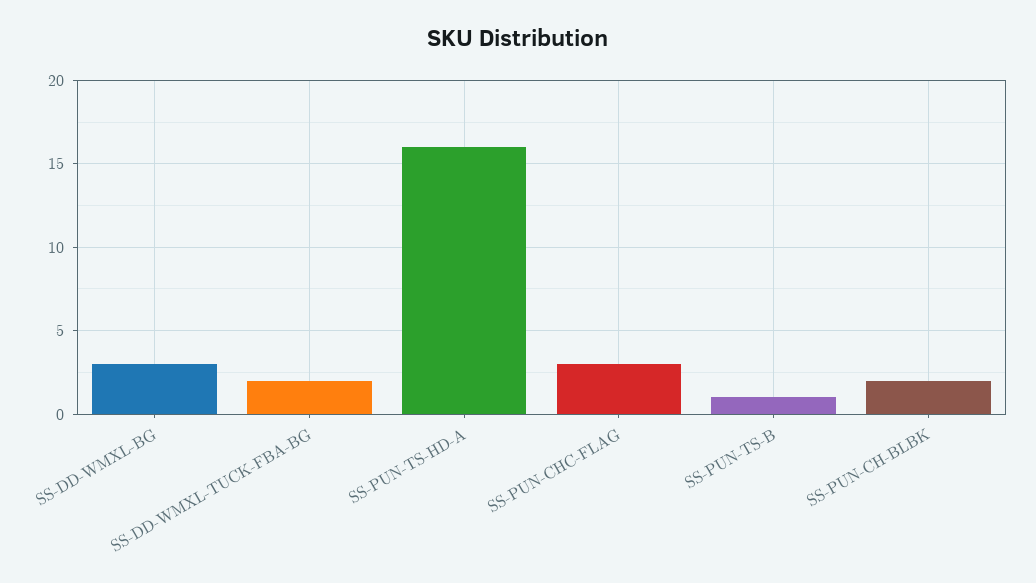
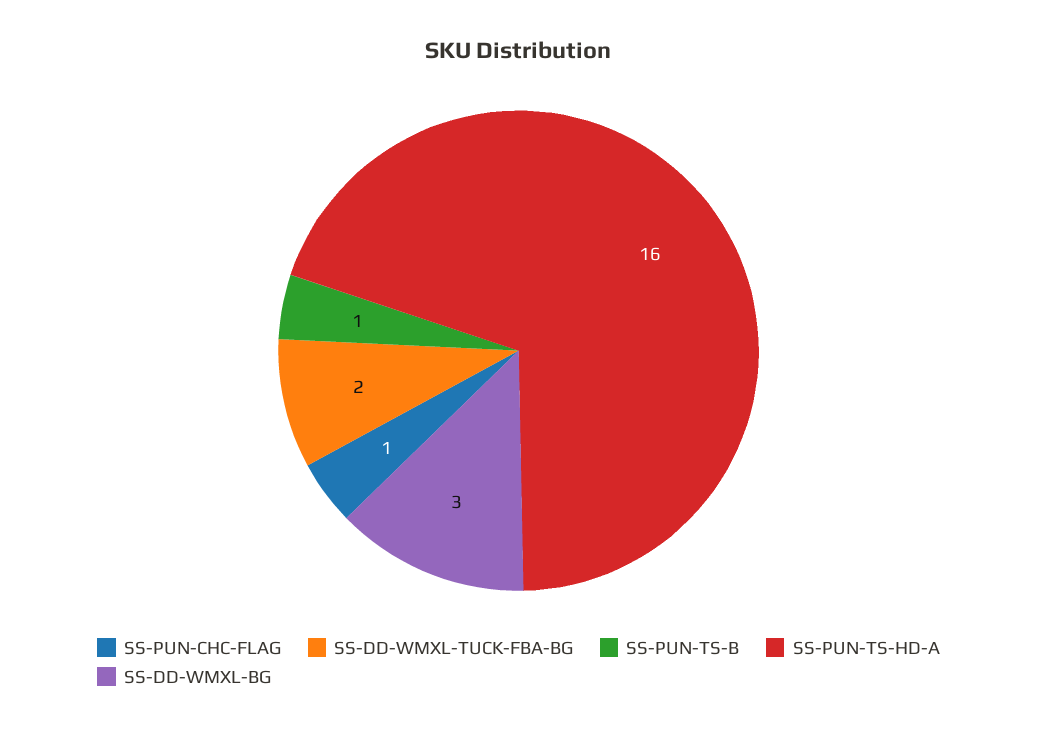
  {
    "SS-DD-WMXL-BG": 3,
    "SS-DD-WMXL-TUCK-FBA-BG": 2,
    "SS-PUN-TS-HD-A": 16,
-   "SS-PUN-CHC-FLAG": 3,
+   "SS-PUN-CHC-FLAG": 1,
-   "SS-PUN-TS-B": 1,
+   "SS-PUN-TS-B": 1
-   "SS-PUN-CH-BLBK": 2
  }

